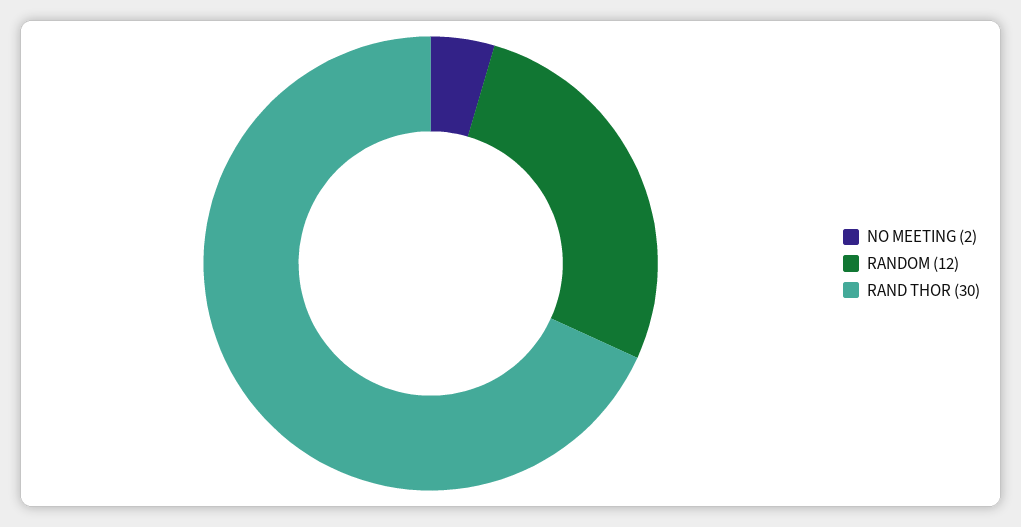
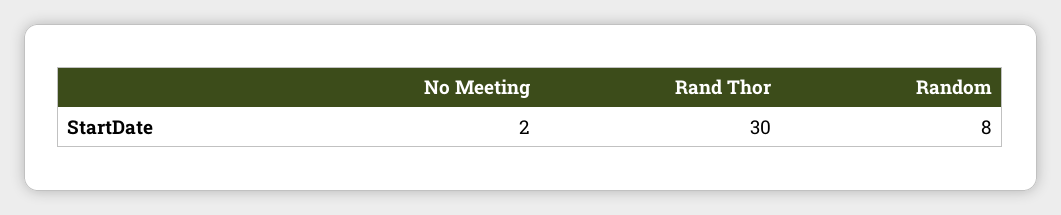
  {
    "NO MEETING": 2,
-   "RANDOM": 12,
+   "RANDOM": 8,
    "RAND THOR": 30
  }

